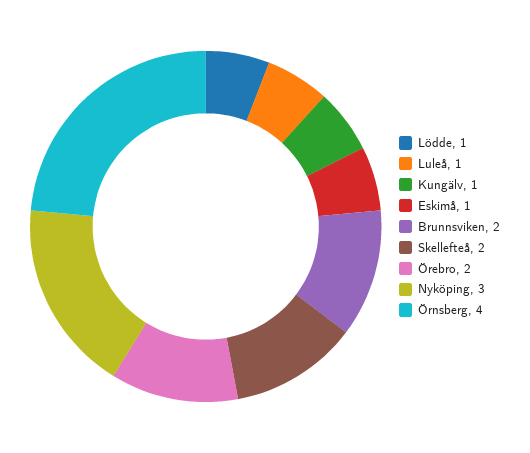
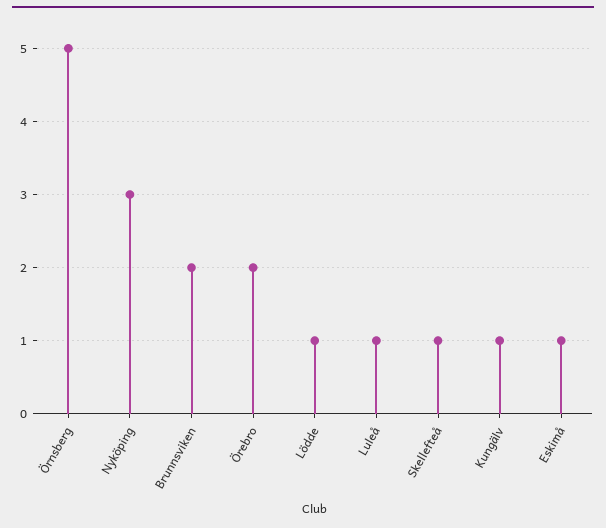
  {
    "Lödde": 1,
    "Luleå": 1,
    "Kungälv": 1,
    "Eskimå": 1,
    "Brunnsviken": 2,
-   "Skellefteå": 2,
+   "Skellefteå": 1,
    "Örebro": 2,
    "Nyköping": 3,
-   "Örnsberg": 4
+   "Örnsberg": 5
  }

